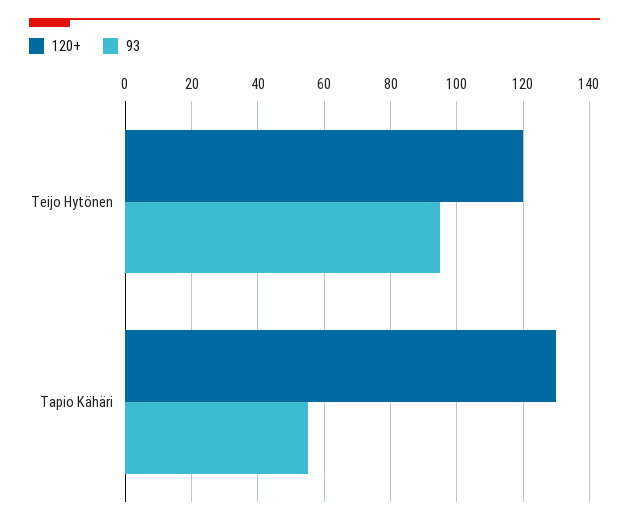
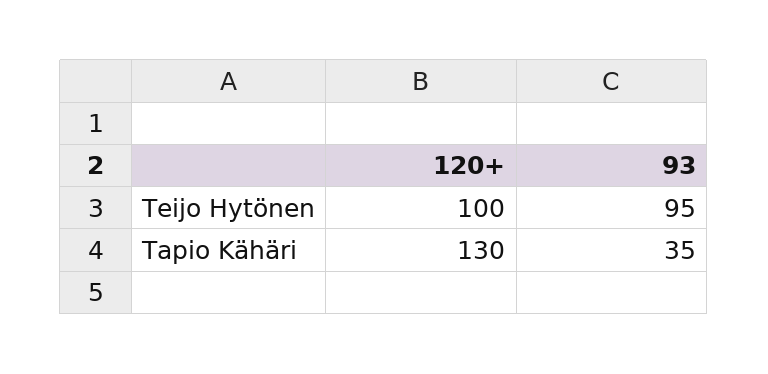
  {
    "120+": {
-     "Teijo Hytönen": 120,
+     "Teijo Hytönen": 100,
      "Tapio Kähäri": 130
    },
    "93": {
      "Teijo Hytönen": 95,
-     "Tapio Kähäri": 55
+     "Tapio Kähäri": 35
    }
  }

